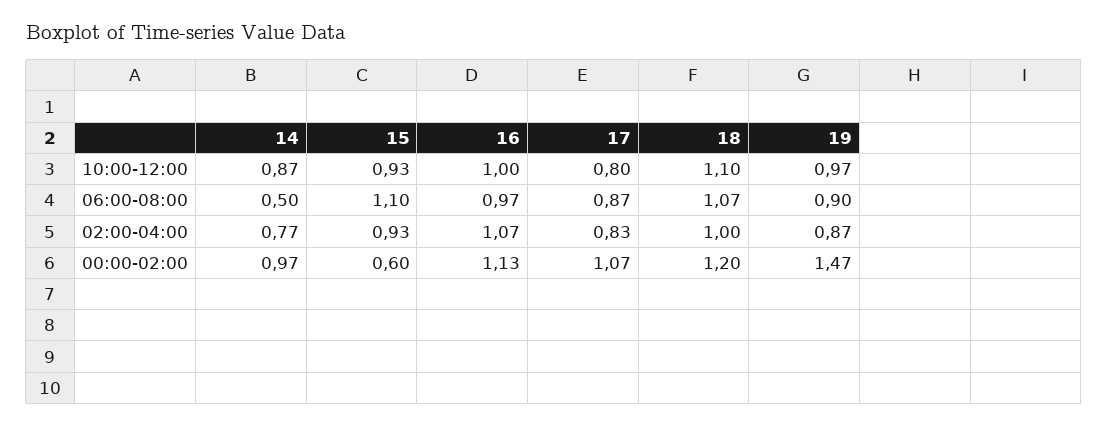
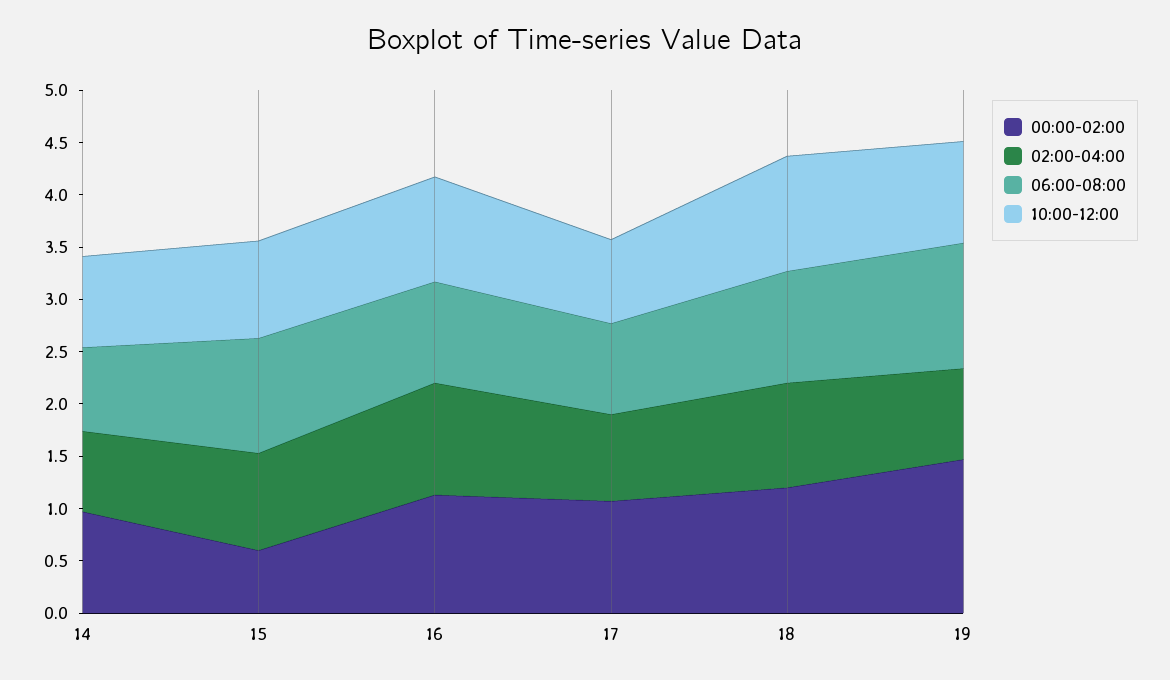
  {
    "10:00-12:00": {
      "14": 0.87,
      "15": 0.93,
      "16": 1,
      "17": 0.8,
      "18": 1.1,
      "19": 0.97
    },
    "06:00-08:00": {
-     "14": 0.5,
+     "14": 0.8,
      "15": 1.1,
      "16": 0.97,
      "17": 0.87,
      "18": 1.07,
-     "19": 0.9
+     "19": 1.2
    },
    "02:00-04:00": {
      "14": 0.77,
      "15": 0.93,
      "16": 1.07,
      "17": 0.83,
      "18": 1,
      "19": 0.87
    },
    "00:00-02:00": {
      "14": 0.97,
      "15": 0.6,
      "16": 1.13,
      "17": 1.07,
      "18": 1.2,
      "19": 1.47
    }
  }

